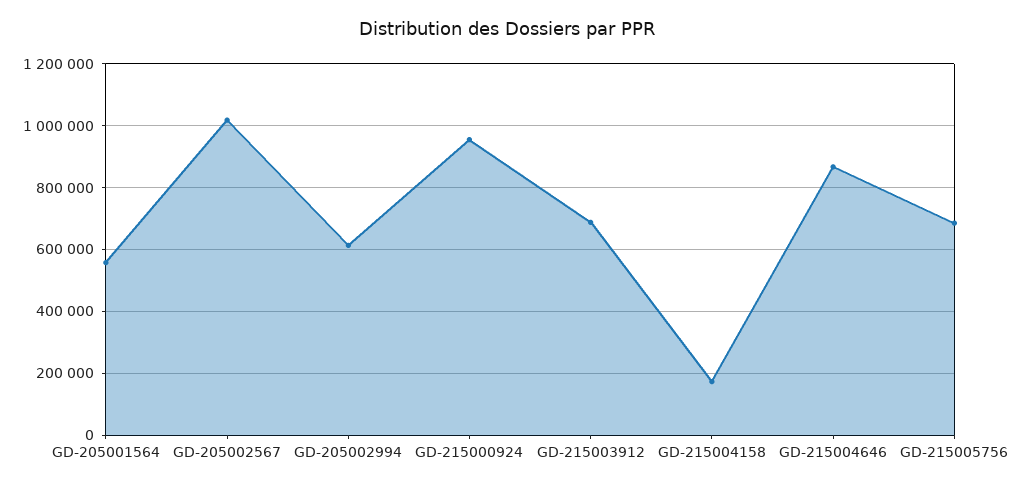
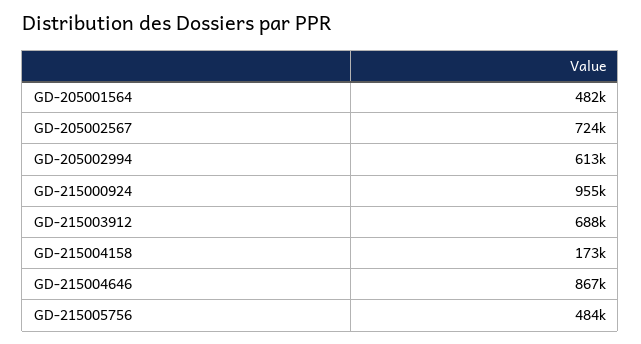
  {
-   "GD-205001564": 560000,
+   "GD-205001564": 482000,
-   "GD-205002567": 1020000,
+   "GD-205002567": 724000,
    "GD-205002994": 613000,
    "GD-215000924": 955000,
    "GD-215003912": 688000,
    "GD-215004158": 173000,
    "GD-215004646": 867000,
-   "GD-215005756": 680000
+   "GD-215005756": 484000
  }

